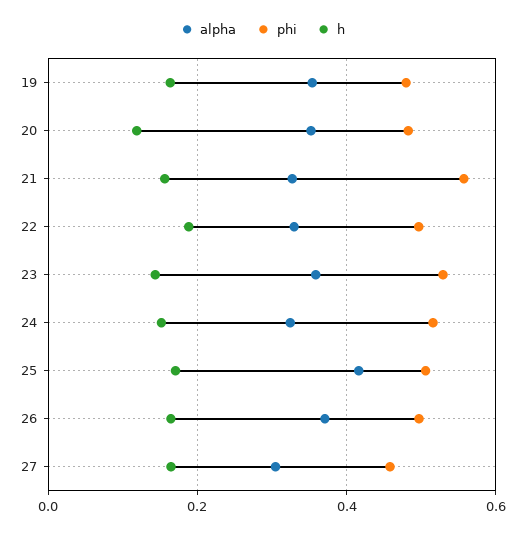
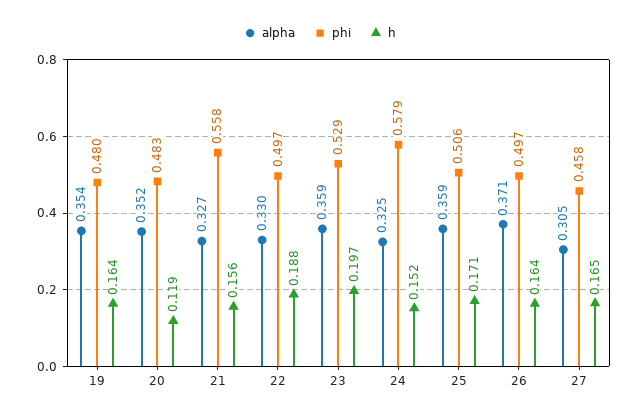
  {
    "alpha": {
      "19": 0.354,
      "20": 0.352,
      "21": 0.327,
      "22": 0.33,
      "23": 0.359,
      "24": 0.325,
-     "25": 0.42,
+     "25": 0.359,
      "26": 0.371,
      "27": 0.305
    },
    "phi": {
      "19": 0.48,
      "20": 0.483,
      "21": 0.558,
      "22": 0.497,
      "23": 0.529,
-     "24": 0.52,
+     "24": 0.579,
      "25": 0.506,
      "26": 0.497,
      "27": 0.458
    },
    "h": {
      "19": 0.164,
      "20": 0.119,
      "21": 0.156,
      "22": 0.188,
-     "23": 0.14,
+     "23": 0.197,
      "24": 0.152,
      "25": 0.171,
      "26": 0.164,
      "27": 0.165
    }
  }

